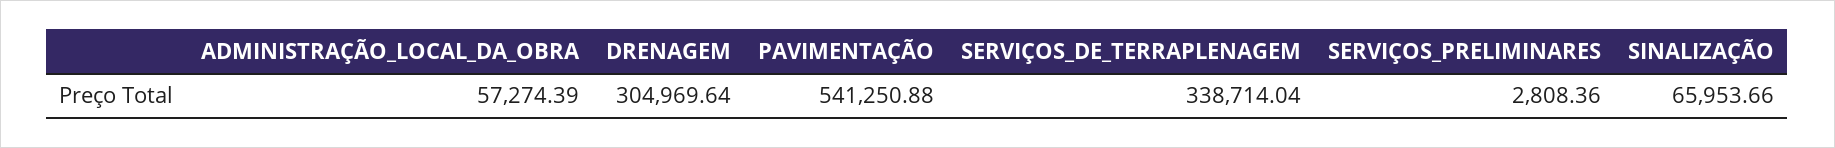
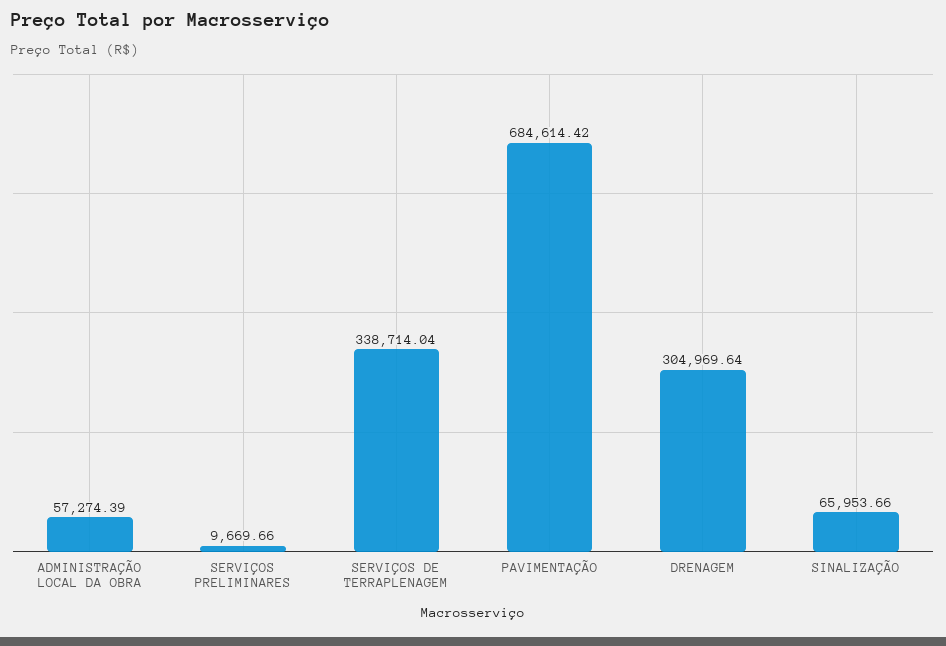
  {
    "ADMINISTRAÇÃO_LOCAL_DA_OBRA": 57274.39,
    "DRENAGEM": 304969.64,
-   "PAVIMENTAÇÃO": 541250.88,
+   "PAVIMENTAÇÃO": 684614.42,
    "SERVIÇOS_DE_TERRAPLENAGEM": 338714.04,
-   "SERVIÇOS_PRELIMINARES": 2808.36,
+   "SERVIÇOS_PRELIMINARES": 9669.66,
    "SINALIZAÇÃO": 65953.66
  }

